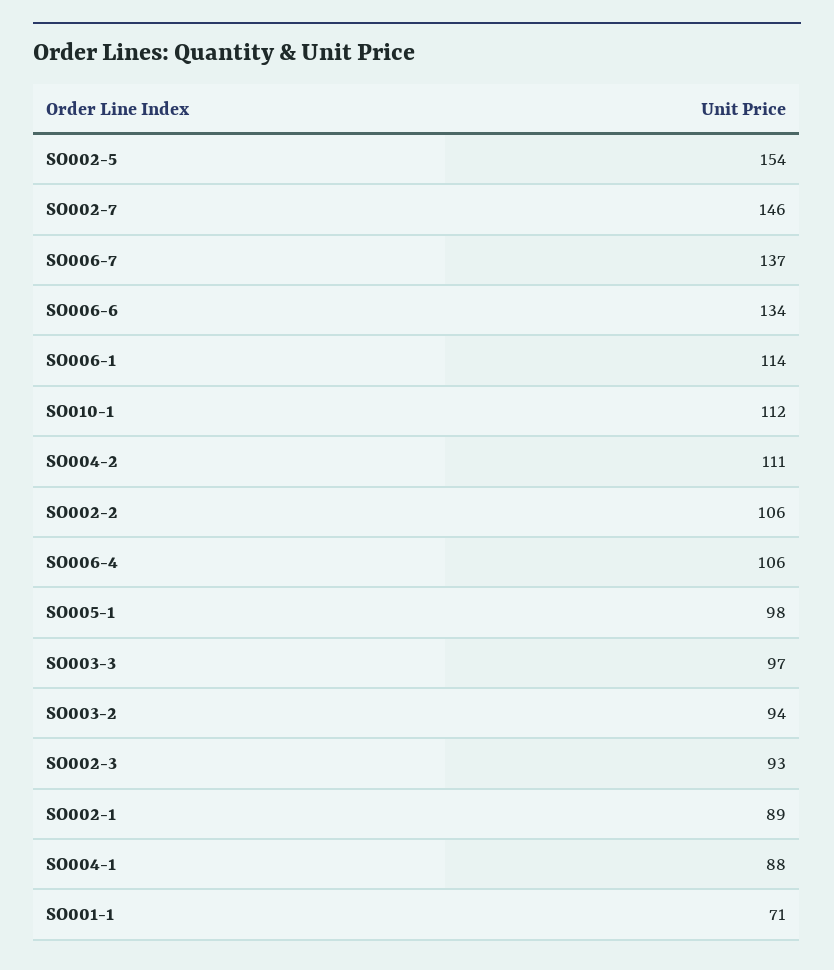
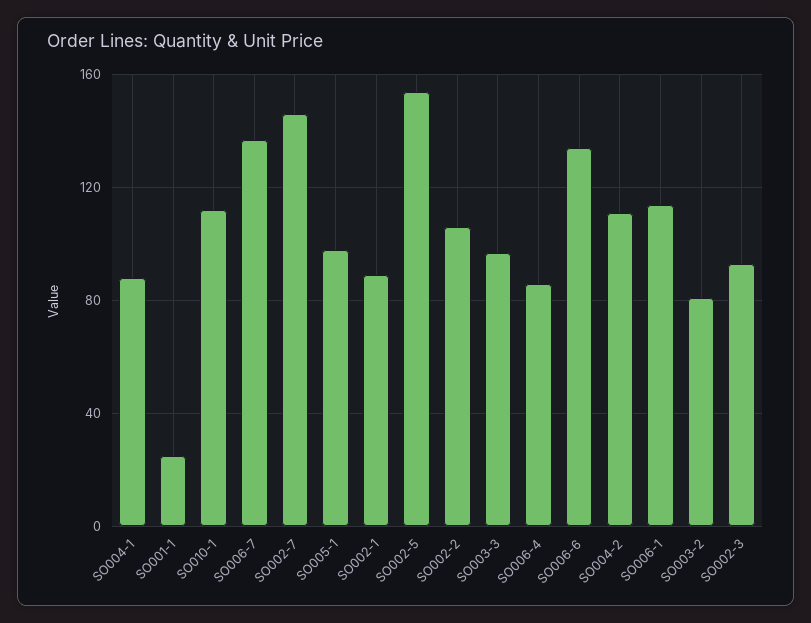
  {
    "SO002-5": 154,
    "SO002-7": 146,
    "SO006-7": 137,
    "SO006-6": 134,
    "SO006-1": 114,
    "SO010-1": 112,
    "SO004-2": 111,
    "SO002-2": 106,
-   "SO006-4": 106,
+   "SO006-4": 85,
    "SO005-1": 98,
    "SO003-3": 97,
-   "SO003-2": 94,
+   "SO003-2": 80,
    "SO002-3": 93,
    "SO002-1": 89,
    "SO004-1": 88,
-   "SO001-1": 71
+   "SO001-1": 25
  }

